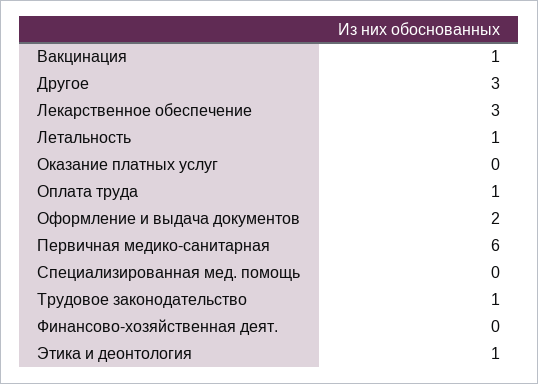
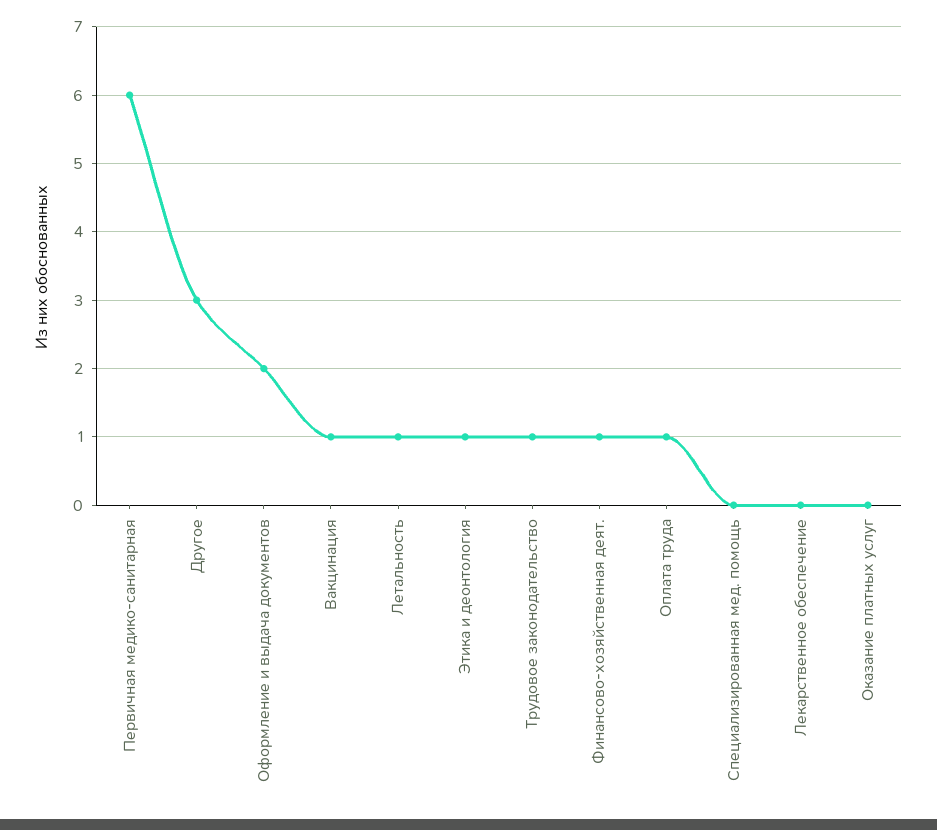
  {
    "Вакцинация": 1,
    "Другое": 3,
-   "Лекарственное обеспечение": 3,
+   "Лекарственное обеспечение": 0,
    "Летальность": 1,
    "Оказание платных услуг": 0,
    "Оплата труда": 1,
    "Оформление и выдача документов": 2,
    "Первичная медико-санитарная": 6,
    "Специализированная мед. помощь": 0,
    "Трудовое законодательство": 1,
-   "Финансово-хозяйственная деят.": 0,
+   "Финансово-хозяйственная деят.": 1,
    "Этика и деонтология": 1
  }

